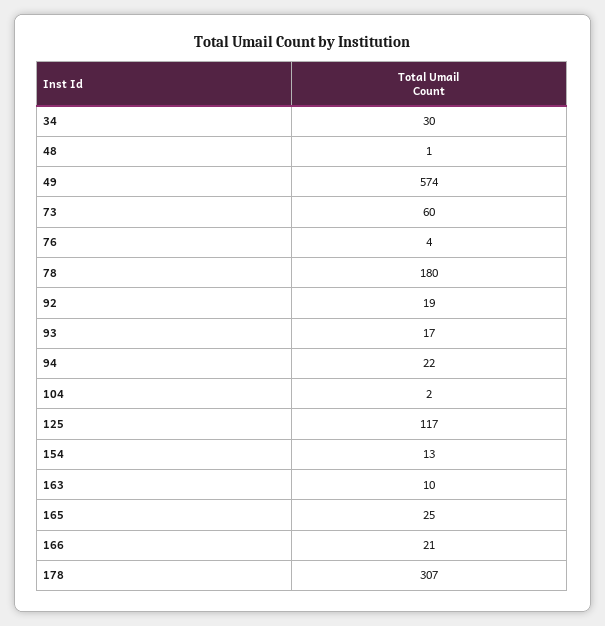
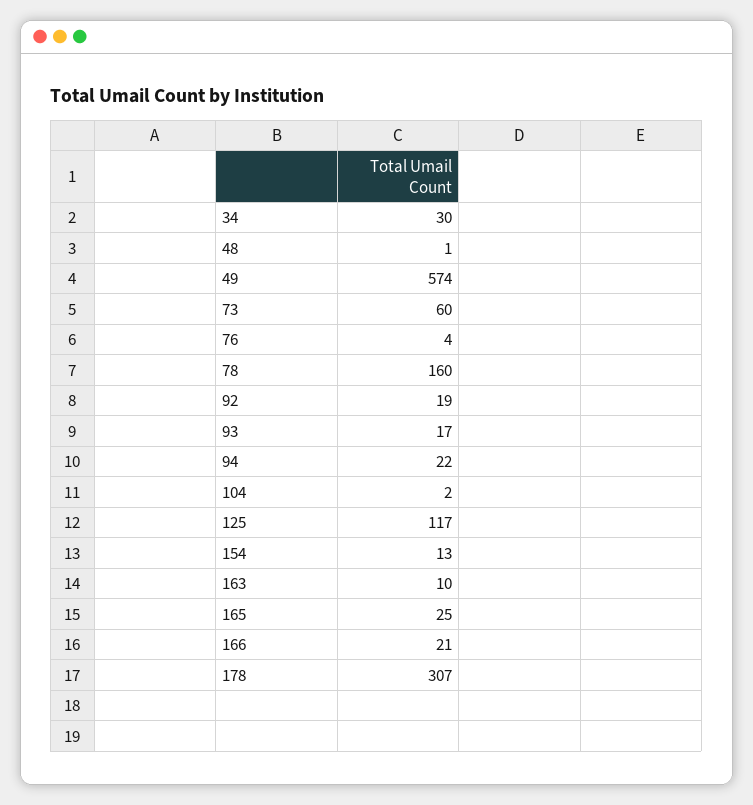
  {
    "34": 30,
    "48": 1,
    "49": 574,
    "73": 60,
    "76": 4,
-   "78": 180,
+   "78": 160,
    "92": 19,
    "93": 17,
    "94": 22,
    "104": 2,
    "125": 117,
    "154": 13,
    "163": 10,
    "165": 25,
    "166": 21,
    "178": 307
  }

